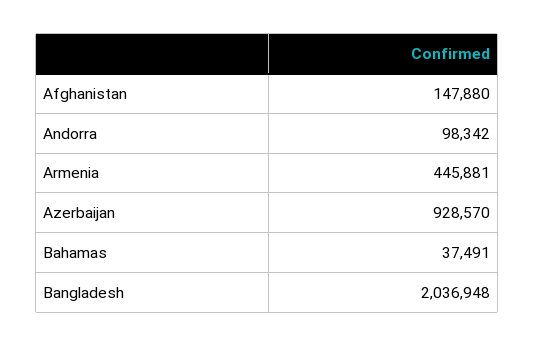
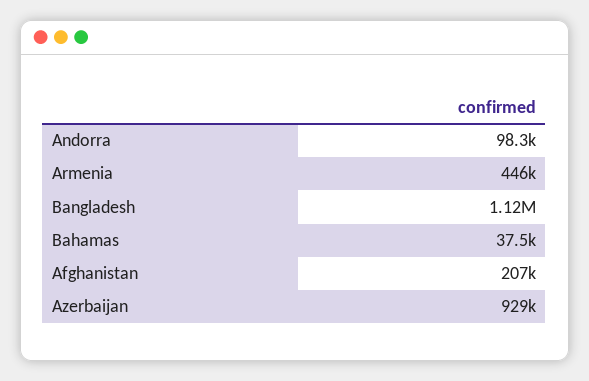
  {
-   "Afghanistan": 147880,
+   "Afghanistan": 207000,
    "Andorra": 98342,
    "Armenia": 445881,
    "Azerbaijan": 928570,
    "Bahamas": 37491,
-   "Bangladesh": 2036948
+   "Bangladesh": 1120000
  }

